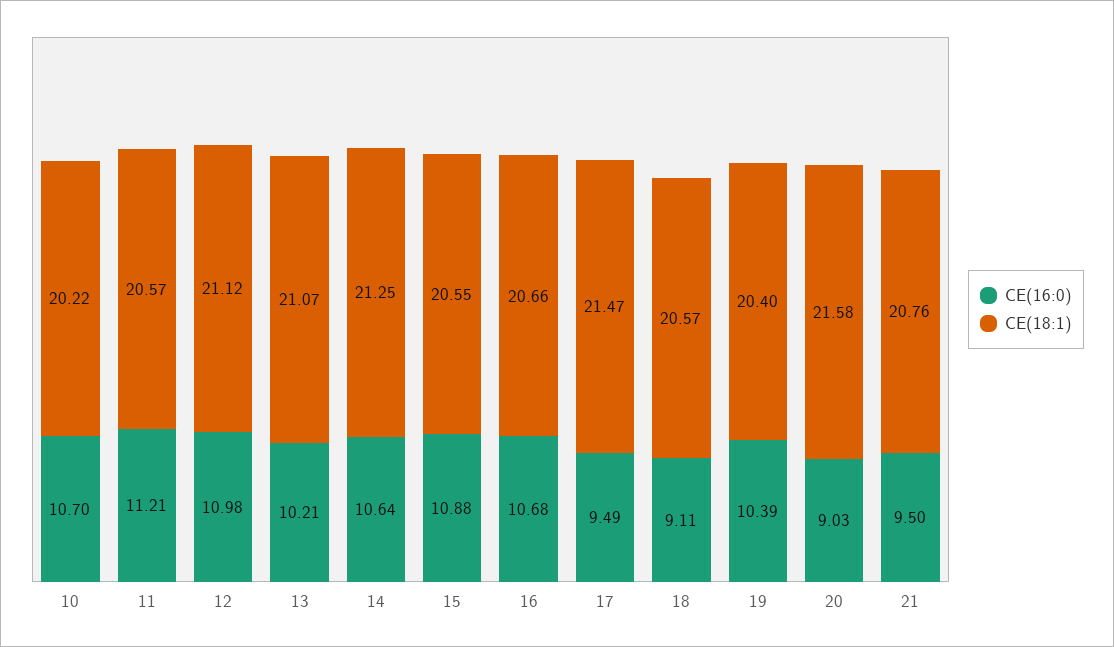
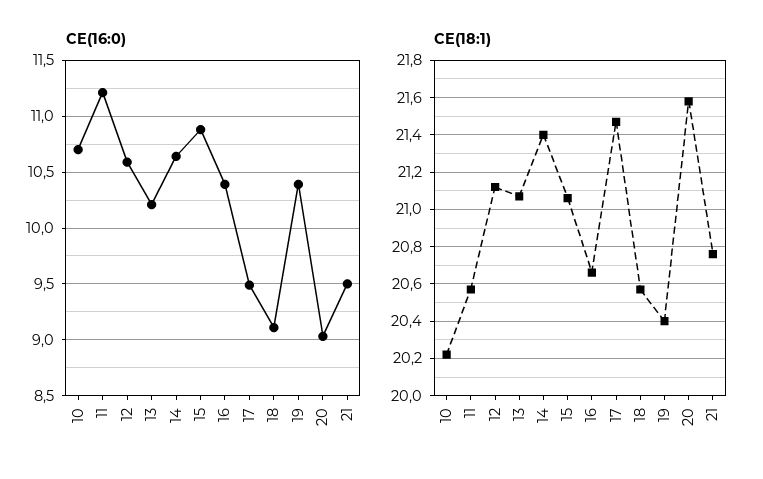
  {
    "CE(16:0)": {
      "10": 10.7,
      "11": 11.21,
-     "12": 10.98,
+     "12": 10.6,
      "13": 10.21,
      "14": 10.64,
      "15": 10.88,
-     "16": 10.68,
+     "16": 10.4,
      "17": 9.49,
      "18": 9.11,
      "19": 10.39,
      "20": 9.03,
      "21": 9.5
    },
    "CE(18:1)": {
      "10": 20.22,
      "11": 20.57,
      "12": 21.12,
      "13": 21.07,
-     "14": 21.25,
+     "14": 21.4,
-     "15": 20.55,
+     "15": 21.05,
      "16": 20.66,
      "17": 21.47,
      "18": 20.57,
      "19": 20.4,
      "20": 21.58,
      "21": 20.76
    }
  }

